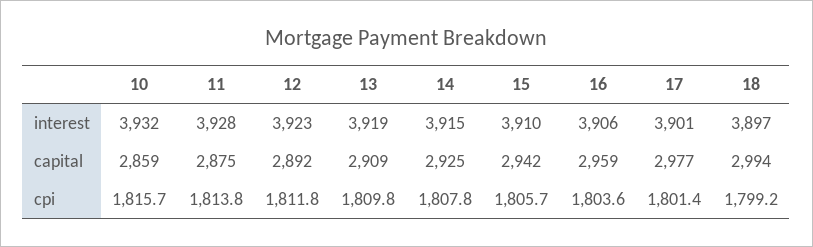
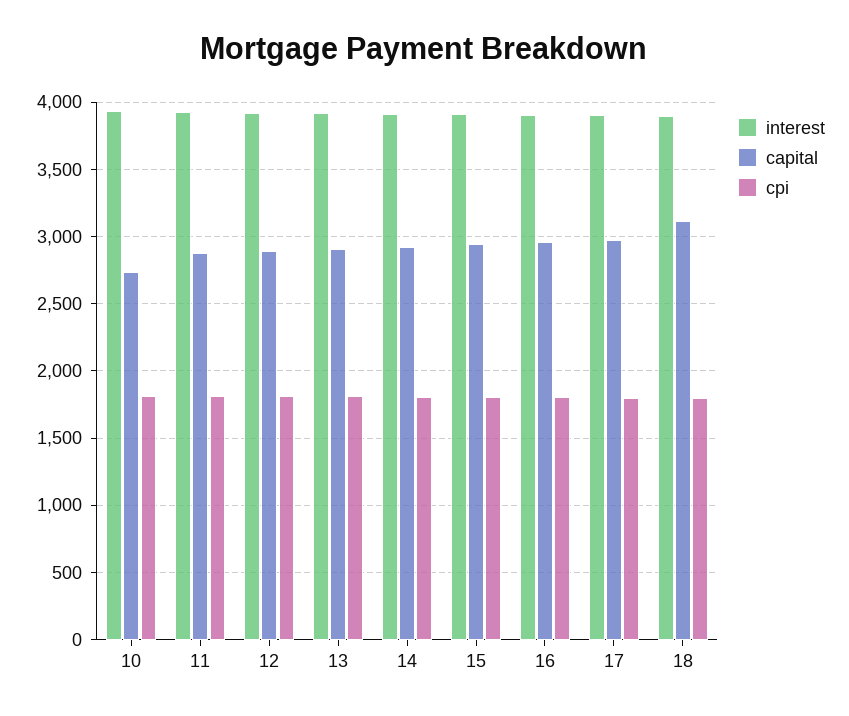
  {
    "interest": {
      "10": 3932,
      "11": 3928,
      "12": 3923,
      "13": 3919,
      "14": 3915,
      "15": 3910,
      "16": 3906,
      "17": 3901,
      "18": 3897
    },
    "capital": {
-     "10": 2859,
+     "10": 2750,
      "11": 2875,
      "12": 2892,
      "13": 2909,
      "14": 2925,
      "15": 2942,
      "16": 2959,
      "17": 2977,
-     "18": 2994
+     "18": 3100
    },
    "cpi": {
      "10": 1815.7,
      "11": 1813.8,
      "12": 1811.8,
      "13": 1809.8,
      "14": 1807.8,
      "15": 1805.7,
      "16": 1803.6,
      "17": 1801.4,
      "18": 1799.2
    }
  }

